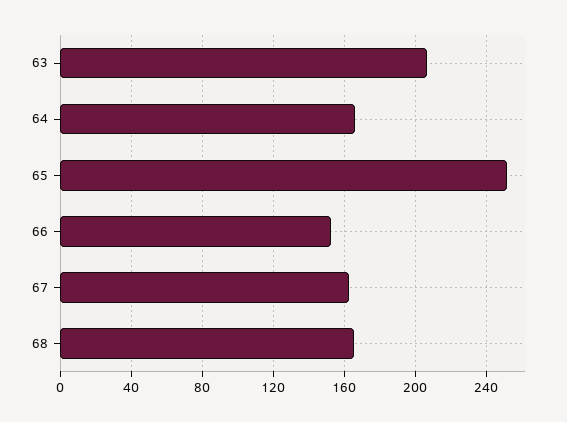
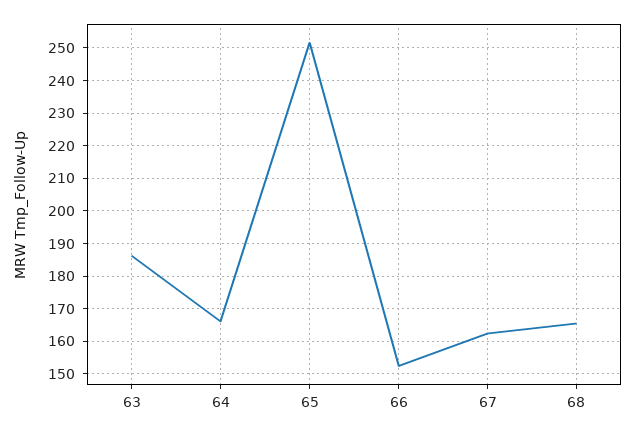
  {
-   "63": 205,
+   "63": 186,
    "64": 166,
    "65": 252,
    "66": 152,
    "67": 162,
    "68": 166
  }

